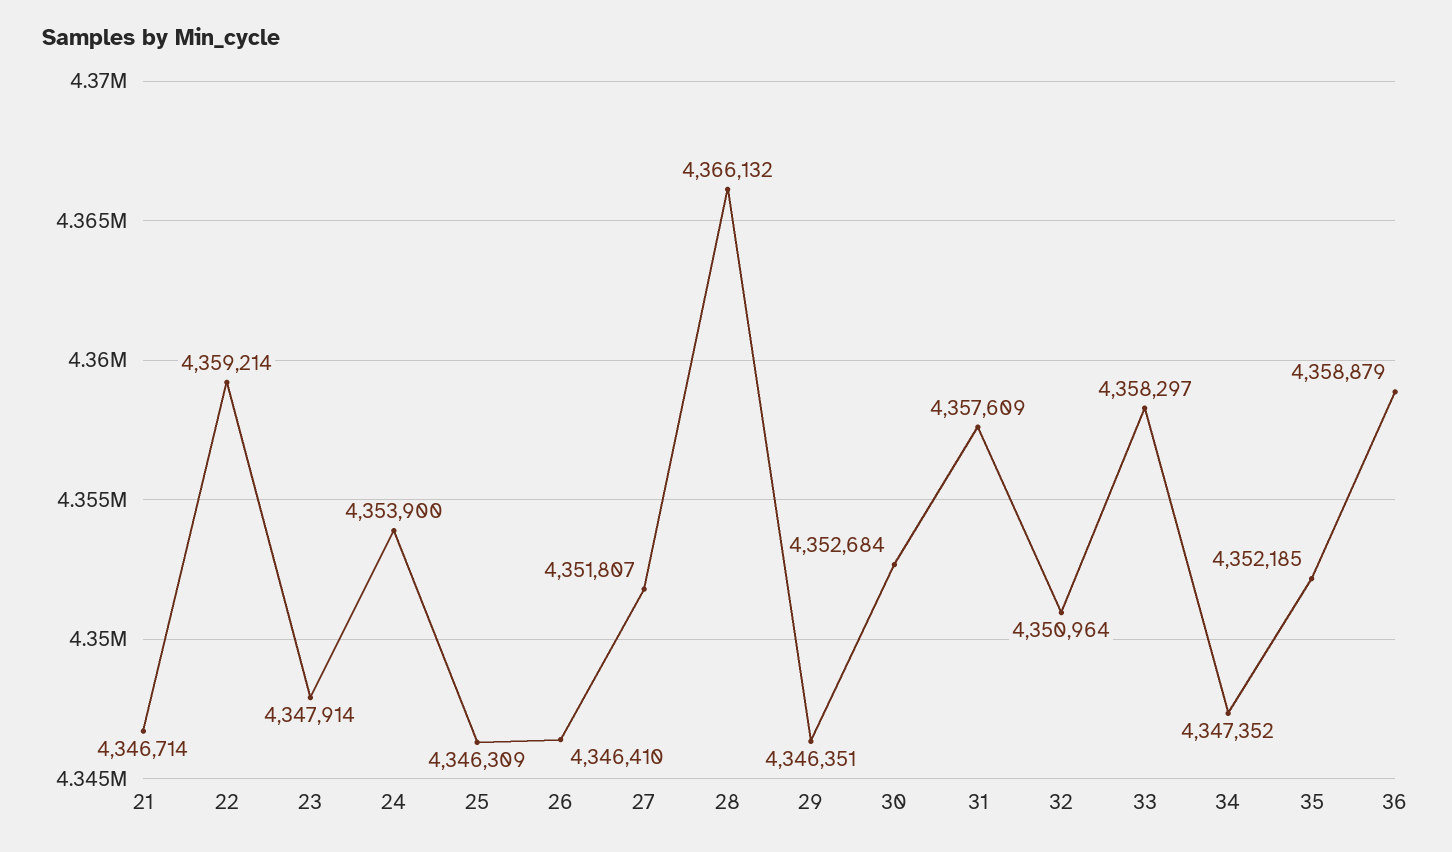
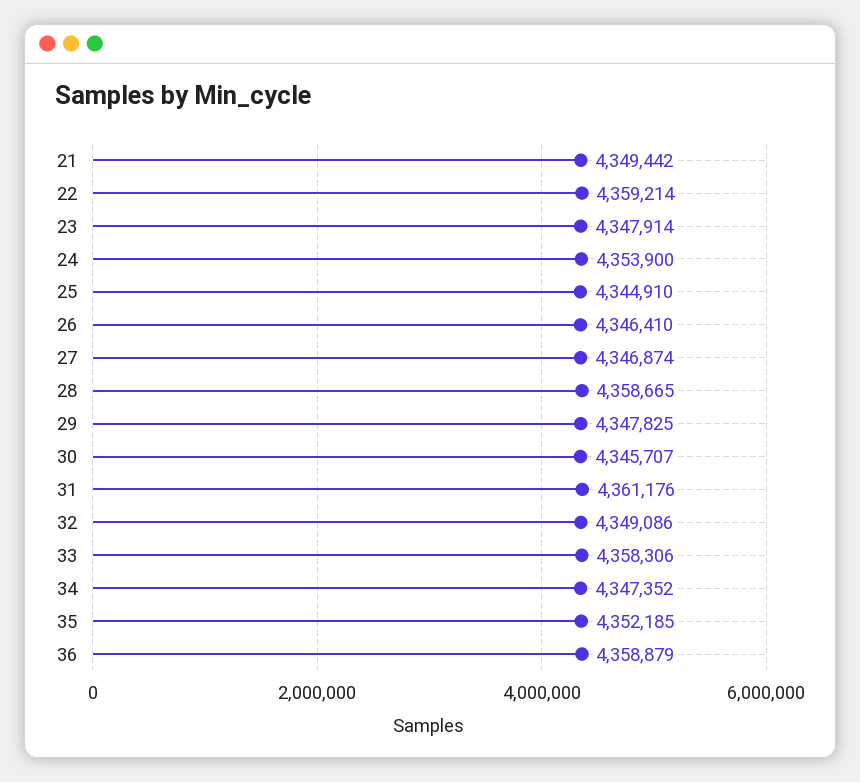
  {
-   "21": 4346714,
+   "21": 4349442,
    "22": 4359214,
    "23": 4347914,
    "24": 4353900,
-   "25": 4346309,
+   "25": 4344910,
    "26": 4346410,
-   "27": 4351807,
+   "27": 4346874,
-   "28": 4366132,
+   "28": 4358665,
-   "29": 4346351,
+   "29": 4347825,
-   "30": 4352684,
+   "30": 4345707,
-   "31": 4357609,
+   "31": 4361176,
-   "32": 4350964,
+   "32": 4349086,
-   "33": 4358297,
+   "33": 4358306,
    "34": 4347352,
    "35": 4352185,
    "36": 4358879
  }

